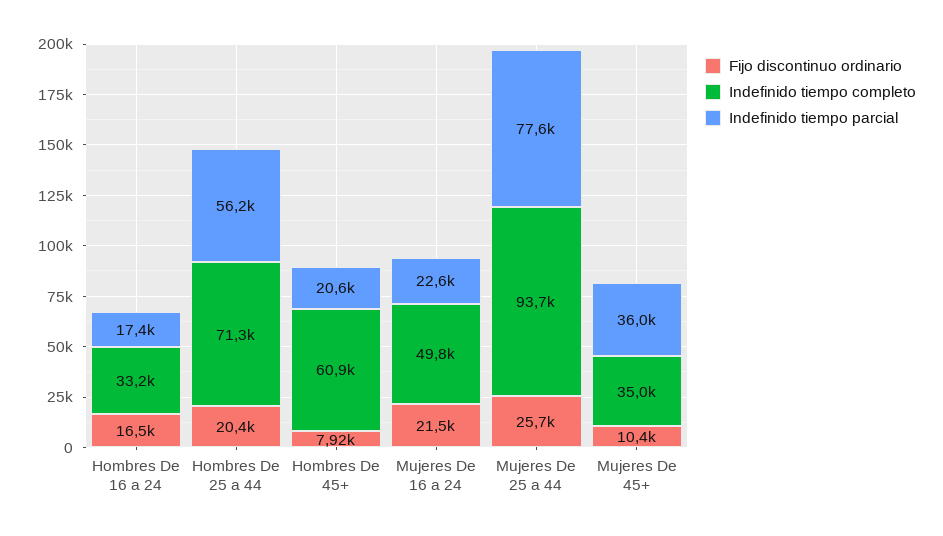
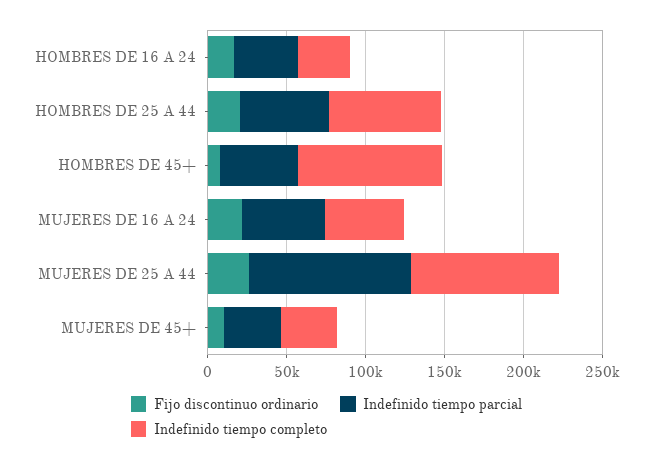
  {
    "Fijo discontinuo ordinario": {
      "Hombres De 16 a 24": 16500,
      "Hombres De 25 a 44": 20400,
      "Hombres De 45+": 7920,
      "Mujeres De 16 a 24": 21500,
      "Mujeres De 25 a 44": 25700,
      "Mujeres De 45+": 10400
    },
    "Indefinido tiempo completo": {
      "Hombres De 16 a 24": 33200,
      "Hombres De 25 a 44": 71300,
-     "Hombres De 45+": 60900,
+     "Hombres De 45+": 90000,
      "Mujeres De 16 a 24": 49800,
      "Mujeres De 25 a 44": 93700,
      "Mujeres De 45+": 35000
    },
    "Indefinido tiempo parcial": {
-     "Hombres De 16 a 24": 17400,
+     "Hombres De 16 a 24": 40000,
      "Hombres De 25 a 44": 56200,
-     "Hombres De 45+": 20600,
+     "Hombres De 45+": 50000,
-     "Mujeres De 16 a 24": 22600,
+     "Mujeres De 16 a 24": 50000,
-     "Mujeres De 25 a 44": 77600,
+     "Mujeres De 25 a 44": 100000,
      "Mujeres De 45+": 36000
    }
  }

